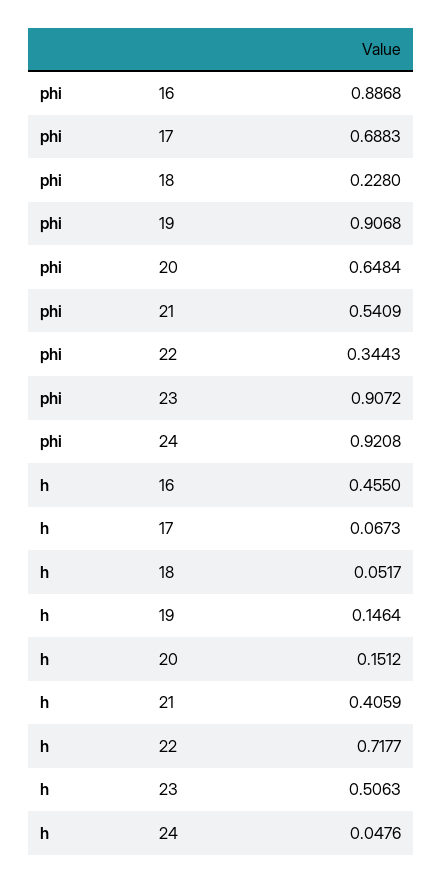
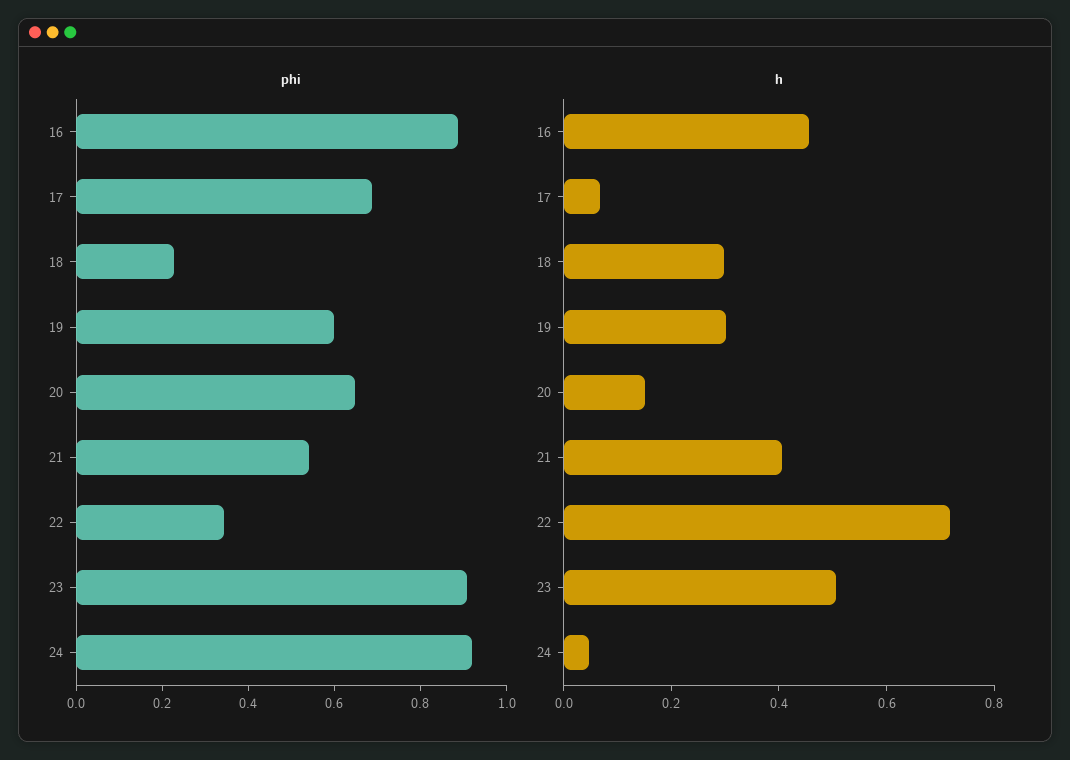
  {
    "phi": {
      "16": 0.8868,
      "17": 0.6883,
      "18": 0.228,
-     "19": 0.9068,
+     "19": 0.6,
      "20": 0.6484,
      "21": 0.5409,
      "22": 0.3443,
      "23": 0.9072,
      "24": 0.9208
    },
    "h": {
      "16": 0.455,
      "17": 0.0673,
-     "18": 0.0517,
+     "18": 0.3,
-     "19": 0.1464,
+     "19": 0.3,
      "20": 0.1512,
      "21": 0.4059,
      "22": 0.7177,
      "23": 0.5063,
      "24": 0.0476
    }
  }

